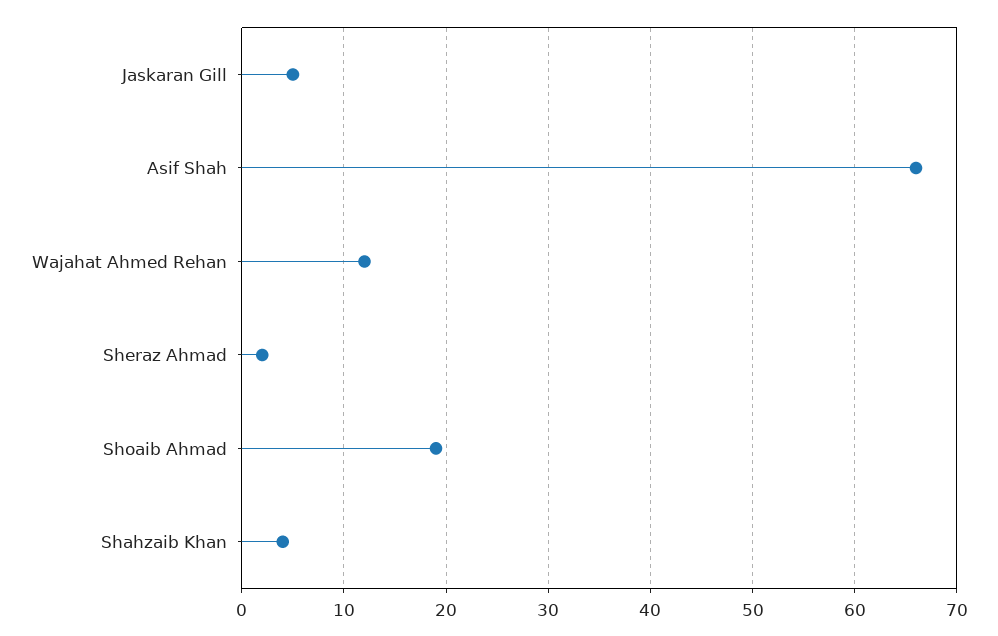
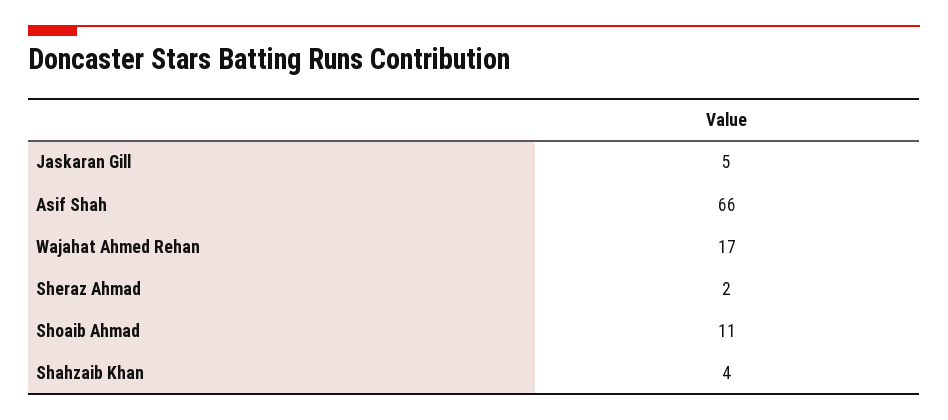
  {
    "Jaskaran Gill": 5,
    "Asif Shah": 66,
-   "Wajahat Ahmed Rehan": 12,
+   "Wajahat Ahmed Rehan": 17,
    "Sheraz Ahmad": 2,
-   "Shoaib Ahmad": 19,
+   "Shoaib Ahmad": 11,
    "Shahzaib Khan": 4
  }

